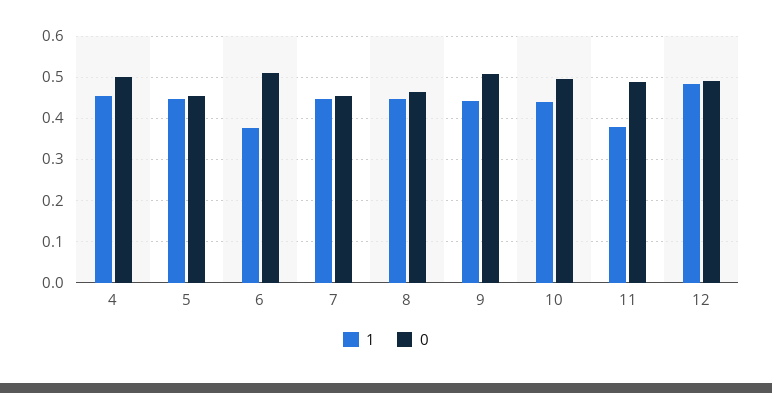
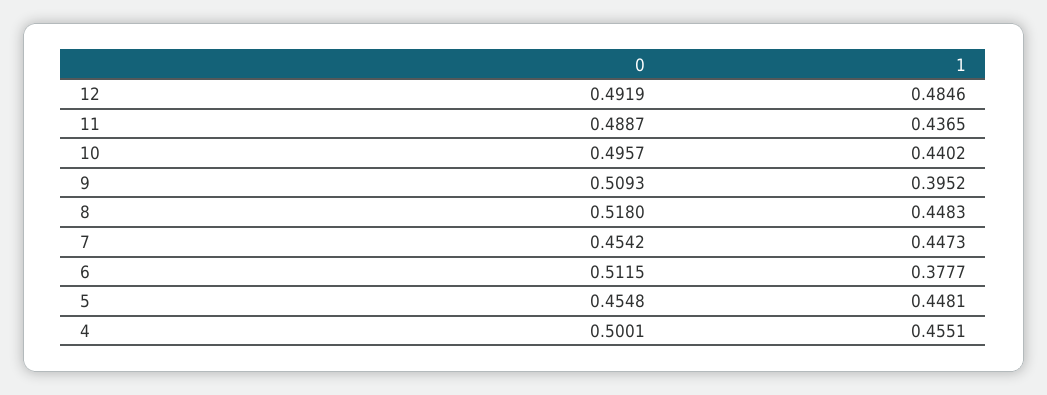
  {
    "1": {
      "4": 0.4551,
      "5": 0.4481,
      "6": 0.3777,
      "7": 0.4473,
      "8": 0.4483,
-     "9": 0.44,
+     "9": 0.3952,
      "10": 0.4402,
-     "11": 0.38,
+     "11": 0.4365,
      "12": 0.4846
    },
    "0": {
      "4": 0.5001,
      "5": 0.4548,
      "6": 0.5115,
      "7": 0.4542,
-     "8": 0.46,
+     "8": 0.518,
      "9": 0.5093,
      "10": 0.4957,
      "11": 0.4887,
      "12": 0.4919
    }
  }

